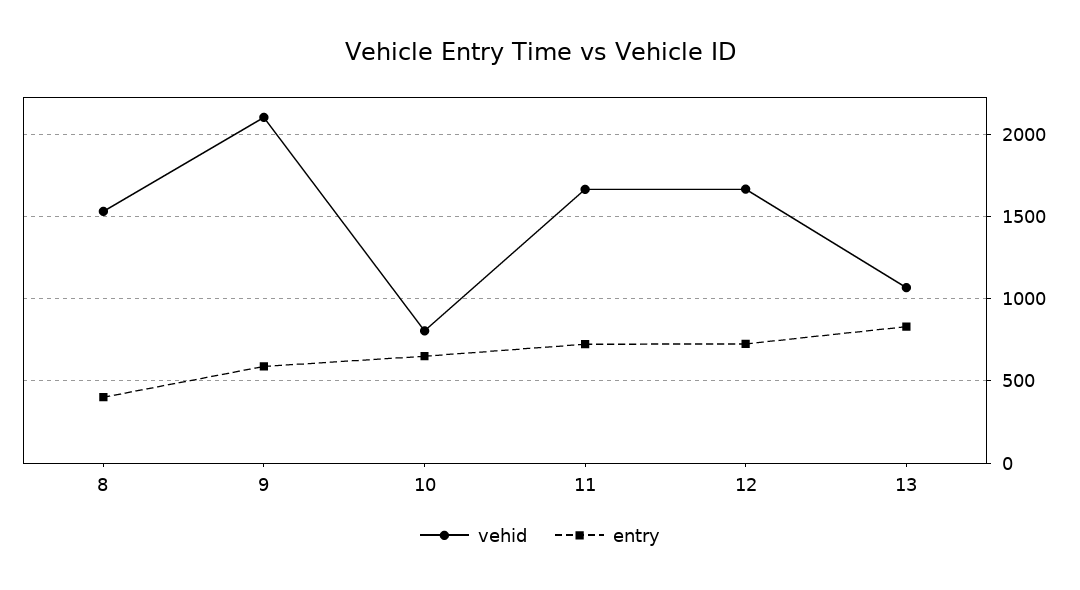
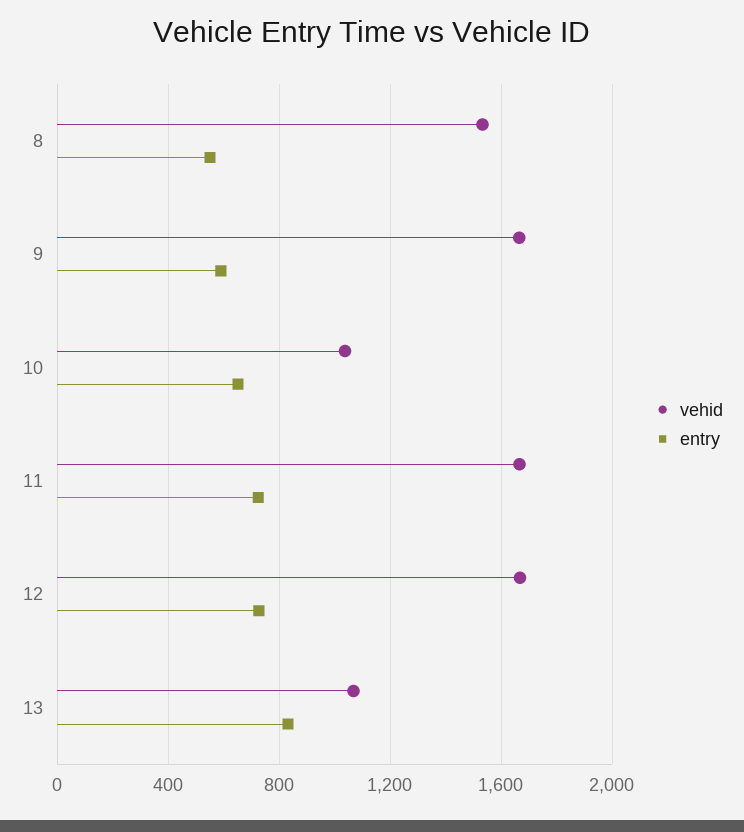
  {
    "vehid": {
      "8": 1550,
-     "9": 2100,
+     "9": 1650,
-     "10": 800,
+     "10": 1050,
      "11": 1650,
      "12": 1650,
      "13": 1050
    },
    "entry": {
-     "8": 400,
+     "8": 550,
      "9": 600,
      "10": 650,
      "11": 700,
      "12": 750,
      "13": 850
    }
  }

